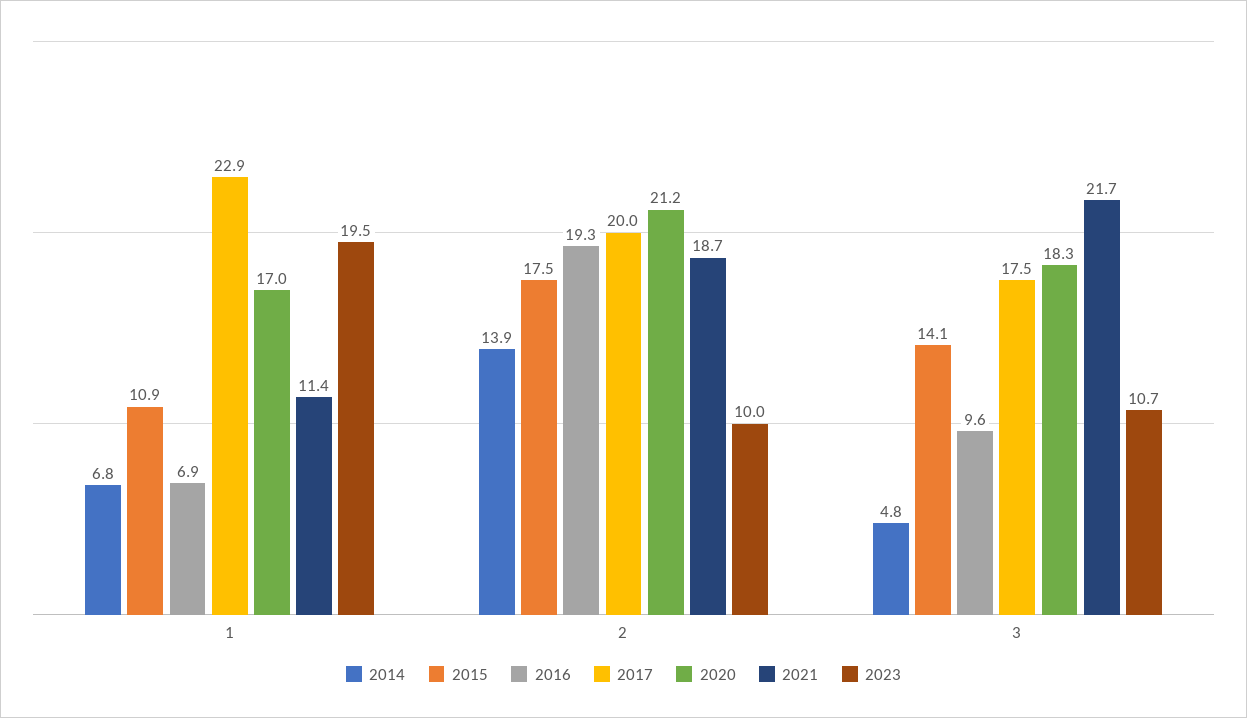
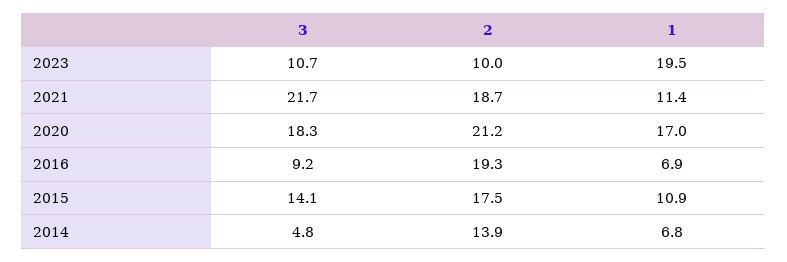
  {
    "2014": {
      "1": 6.8,
      "2": 13.9,
      "3": 4.8
    },
    "2015": {
      "1": 10.9,
      "2": 17.5,
      "3": 14.1
    },
    "2016": {
      "1": 6.9,
      "2": 19.3,
-     "3": 9.6
+     "3": 9.2
    },
-   "2017": {
-     "1": 22.9,
-     "2": 20,
-     "3": 17.5
-   },
    "2020": {
      "1": 17,
      "2": 21.2,
      "3": 18.3
    },
    "2021": {
      "1": 11.4,
      "2": 18.7,
      "3": 21.7
    },
    "2023": {
      "1": 19.5,
      "2": 10,
      "3": 10.7
    }
  }

